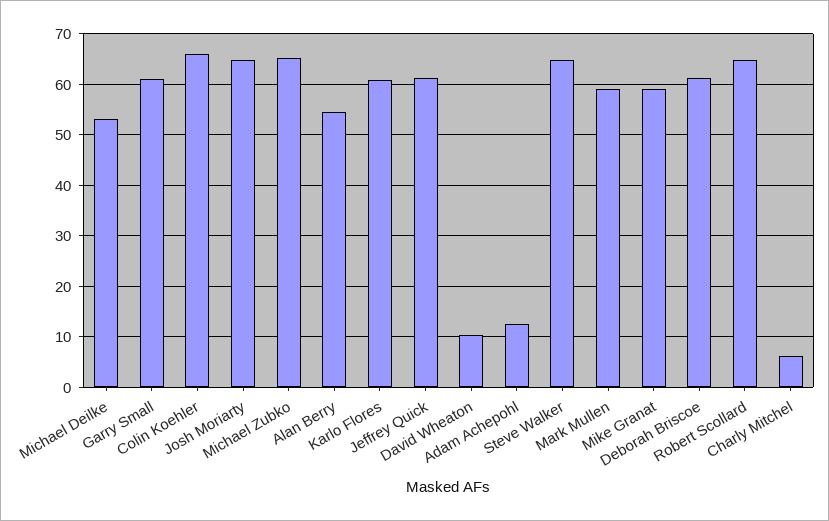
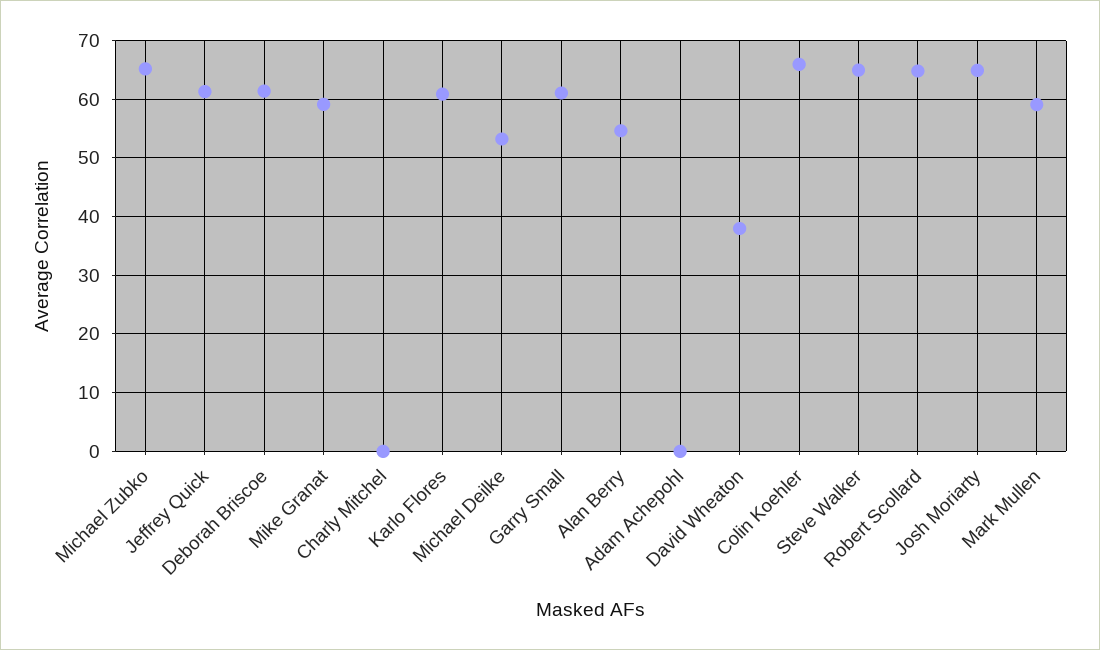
  {
    "Michael Deilke": 54,
    "Garry Small": 62,
    "Colin Koehler": 66,
    "Josh Moriarty": 64,
    "Michael Zubko": 66,
    "Alan Berry": 54,
    "Karlo Flores": 60,
    "Jeffrey Quick": 62,
-   "David Wheaton": 10,
+   "David Wheaton": 38,
-   "Adam Achepohl": 12,
+   "Adam Achepohl": 0,
    "Steve Walker": 64,
    "Mark Mullen": 60,
    "Mike Granat": 60,
    "Deborah Briscoe": 62,
    "Robert Scollard": 64,
-   "Charly Mitchel": 6
+   "Charly Mitchel": 0
  }

